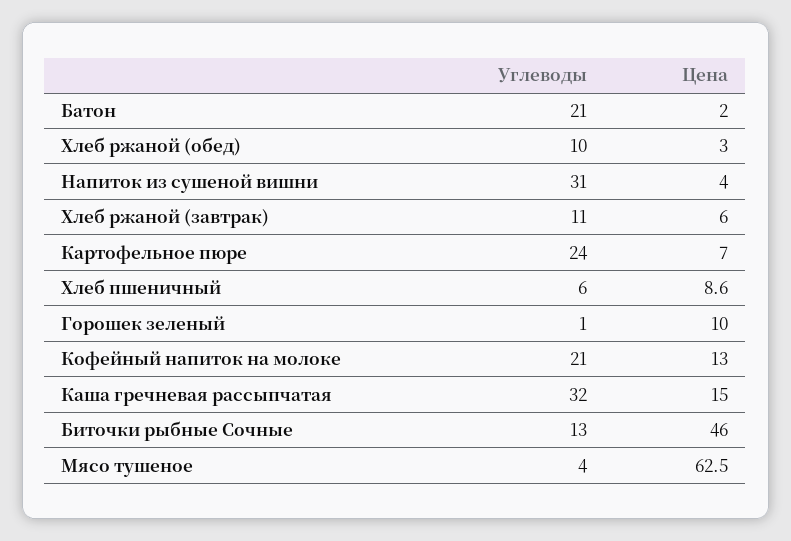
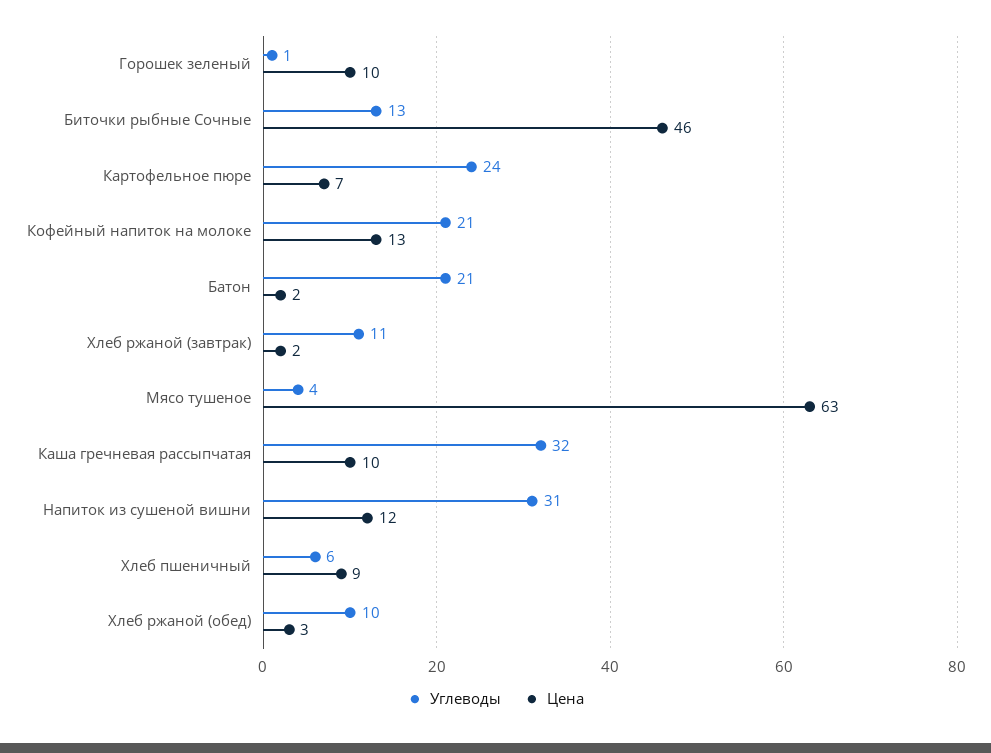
  {
    "Углеводы": {
      "Батон": 21,
      "Хлеб ржаной (обед)": 10,
      "Напиток из сушеной вишни": 31,
      "Хлеб ржаной (завтрак)": 11,
      "Картофельное пюре": 24,
      "Хлеб пшеничный": 6,
      "Горошек зеленый": 1,
      "Кофейный напиток на молоке": 21,
      "Каша гречневая рассыпчатая": 32,
      "Биточки рыбные Сочные": 13,
      "Мясо тушеное": 4
    },
    "Цена": {
      "Батон": 2,
      "Хлеб ржаной (обед)": 3,
-     "Напиток из сушеной вишни": 4,
+     "Напиток из сушеной вишни": 12,
-     "Хлеб ржаной (завтрак)": 6,
+     "Хлеб ржаной (завтрак)": 2,
      "Картофельное пюре": 7,
      "Хлеб пшеничный": 8.6,
      "Горошек зеленый": 10,
      "Кофейный напиток на молоке": 13,
-     "Каша гречневая рассыпчатая": 15,
+     "Каша гречневая рассыпчатая": 10,
      "Биточки рыбные Сочные": 46,
      "Мясо тушеное": 62.5
    }
  }

